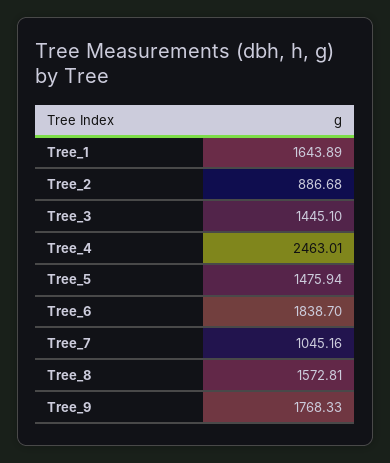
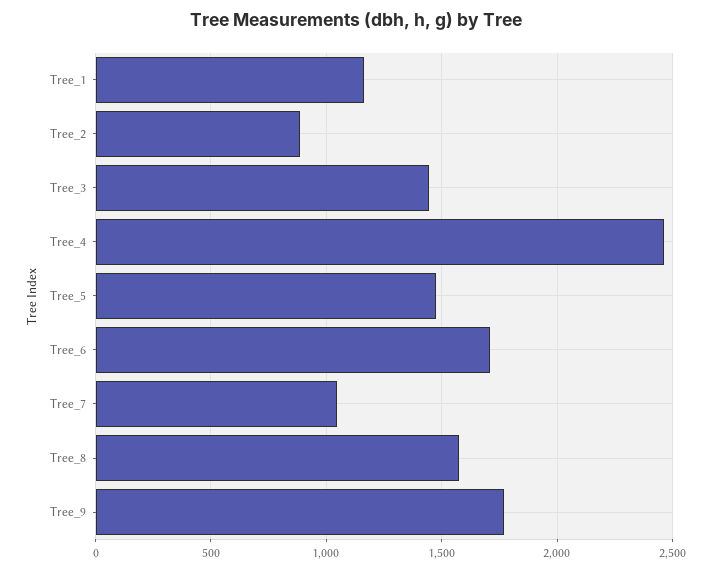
  {
-   "Tree_1": 1643.89,
+   "Tree_1": 1150,
    "Tree_2": 886.68,
    "Tree_3": 1445.1,
    "Tree_4": 2463.01,
    "Tree_5": 1475.94,
-   "Tree_6": 1838.7,
+   "Tree_6": 1700,
    "Tree_7": 1045.16,
    "Tree_8": 1572.81,
    "Tree_9": 1768.33
  }

